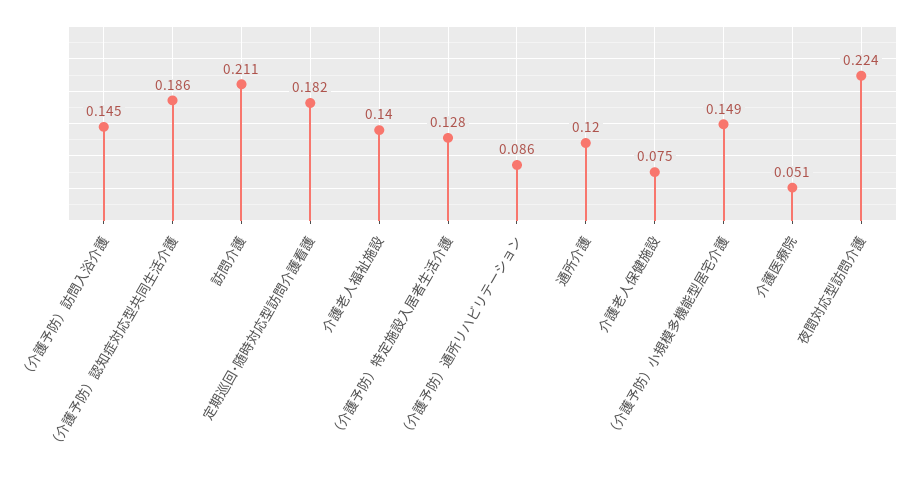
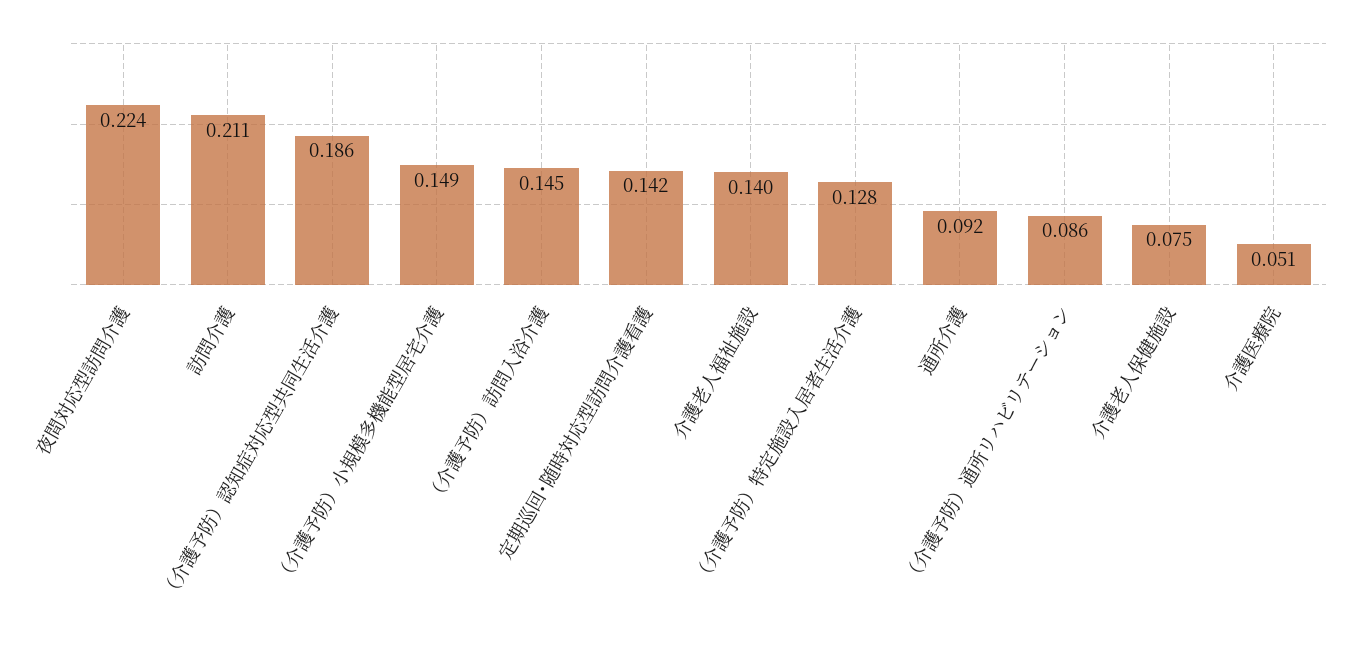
  {
    "（介護予防）訪問入浴介護": 0.145,
    "（介護予防）認知症対応型共同生活介護": 0.186,
    "訪問介護": 0.211,
-   "定期巡回･随時対応型訪問介護看護": 0.182,
+   "定期巡回･随時対応型訪問介護看護": 0.142,
    "介護老人福祉施設": 0.14,
    "（介護予防）特定施設入居者生活介護": 0.128,
    "（介護予防）通所リハビリテーション": 0.086,
-   "通所介護": 0.12,
+   "通所介護": 0.092,
    "介護老人保健施設": 0.075,
    "（介護予防）小規模多機能型居宅介護": 0.149,
    "介護医療院": 0.051,
    "夜間対応型訪問介護": 0.224
  }

